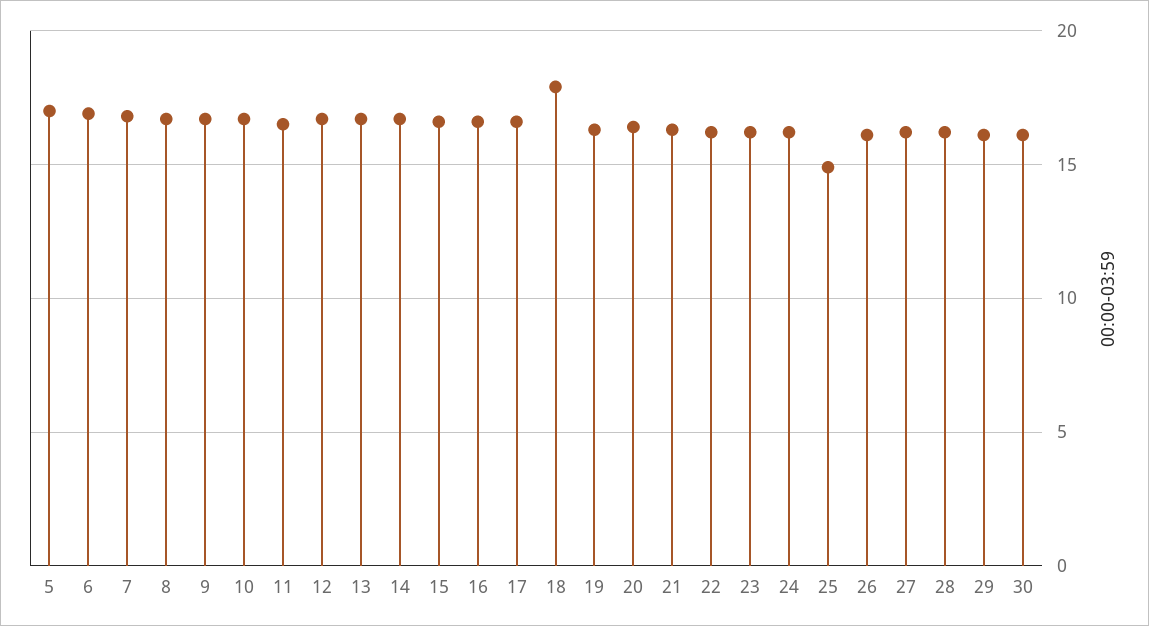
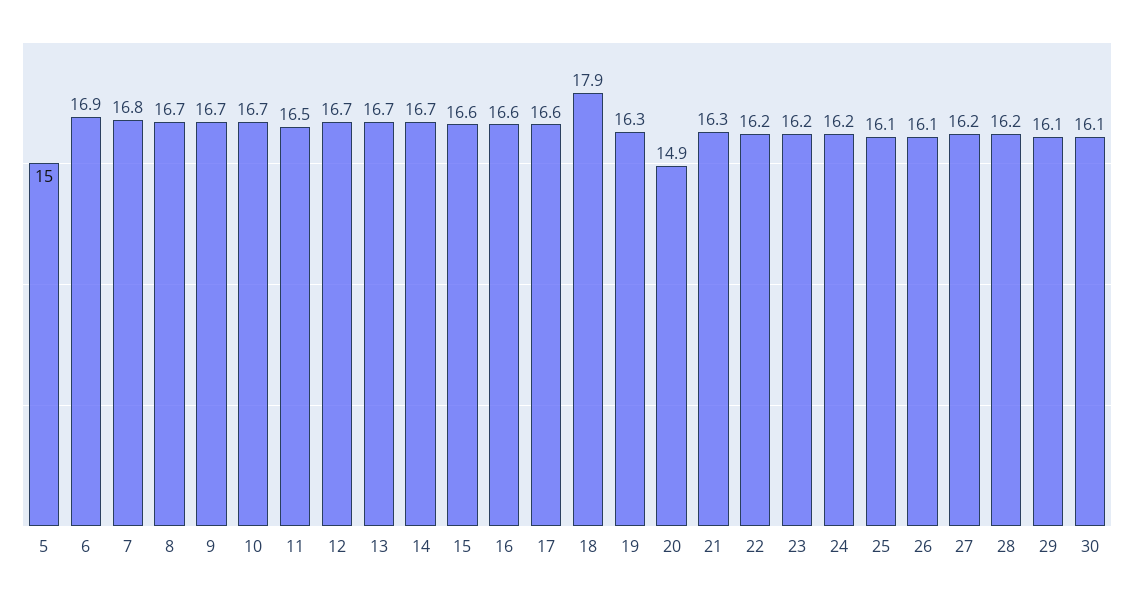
  {
-   "5": 17,
+   "5": 15,
    "6": 16.9,
    "7": 16.8,
    "8": 16.7,
    "9": 16.7,
    "10": 16.7,
    "11": 16.5,
    "12": 16.7,
    "13": 16.7,
    "14": 16.7,
    "15": 16.6,
    "16": 16.6,
    "17": 16.6,
    "18": 17.9,
    "19": 16.3,
-   "20": 16.5,
+   "20": 14.9,
    "21": 16.3,
    "22": 16.2,
    "23": 16.2,
    "24": 16.2,
-   "25": 15,
+   "25": 16.1,
    "26": 16.1,
    "27": 16.2,
    "28": 16.2,
    "29": 16.1,
    "30": 16.1
  }

